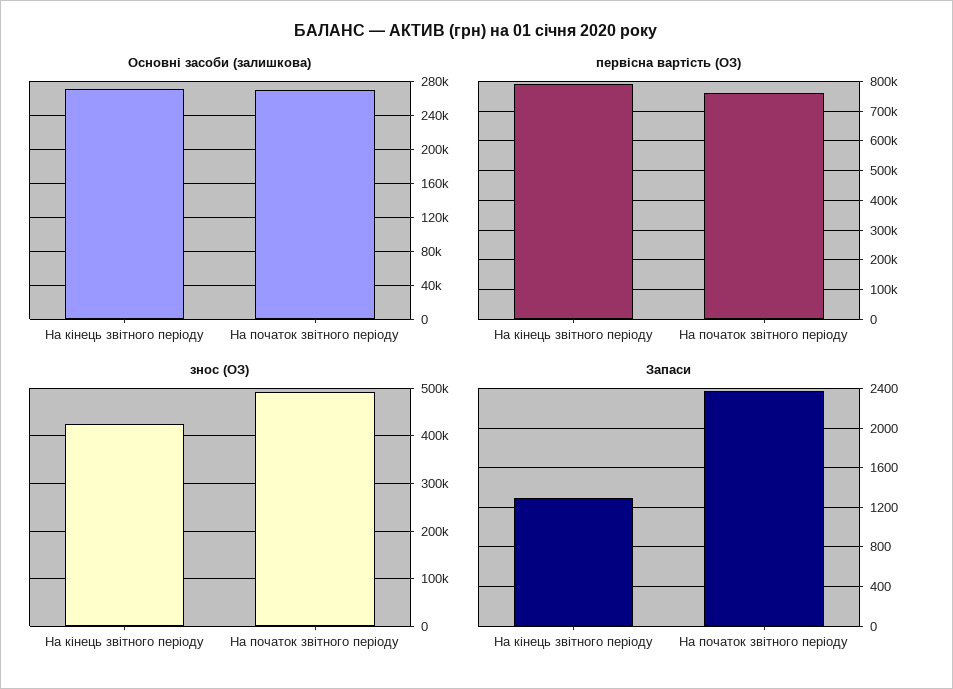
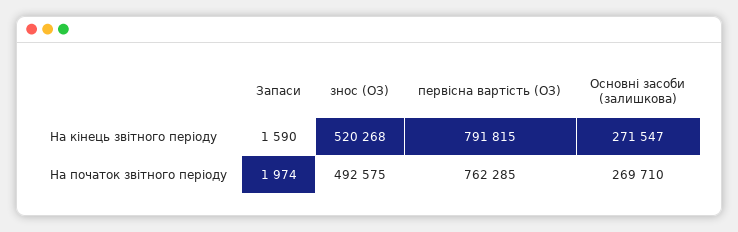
  {
    "Основні засоби (залишкова)": {
      "На кінець звітного періоду": 271547,
      "На початок звітного періоду": 269710
    },
    "первісна вартість (ОЗ)": {
      "На кінець звітного періоду": 791815,
      "На початок звітного періоду": 762285
    },
    "знос (ОЗ)": {
-     "На кінець звітного періоду": 420000,
+     "На кінець звітного періоду": 520268,
      "На початок звітного періоду": 492575
    },
    "Запаси": {
-     "На кінець звітного періоду": 1300,
+     "На кінець звітного періоду": 1590,
-     "На початок звітного періоду": 2400
+     "На початок звітного періоду": 1974
    }
  }

